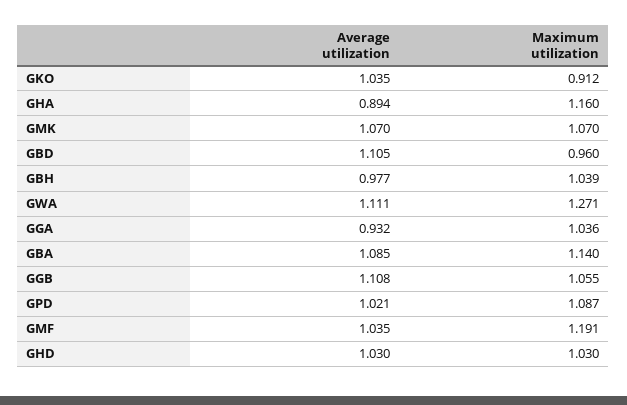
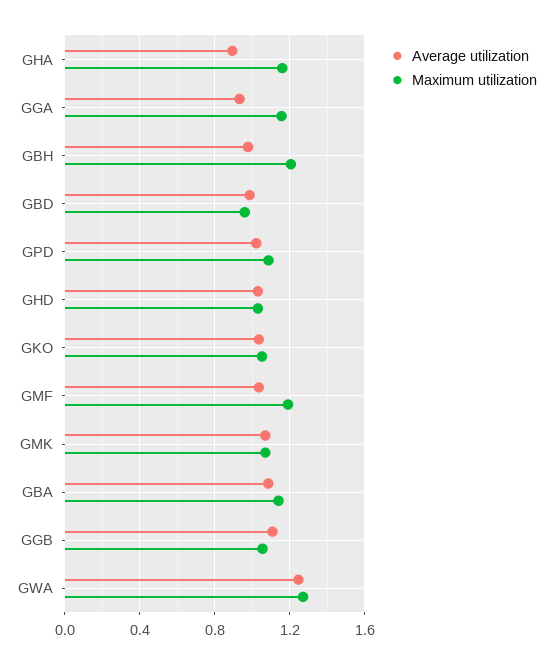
  {
    "Average utilization": {
      "GKO": 1.035,
      "GHA": 0.894,
      "GMK": 1.07,
-     "GBD": 1.105,
+     "GBD": 1,
      "GBH": 0.977,
-     "GWA": 1.111,
+     "GWA": 1.25,
      "GGA": 0.932,
      "GBA": 1.085,
      "GGB": 1.108,
      "GPD": 1.021,
      "GMF": 1.035,
      "GHD": 1.03
    },
    "Maximum utilization": {
-     "GKO": 0.912,
+     "GKO": 1.05,
      "GHA": 1.16,
      "GMK": 1.07,
      "GBD": 0.96,
-     "GBH": 1.039,
+     "GBH": 1.2,
      "GWA": 1.271,
-     "GGA": 1.036,
+     "GGA": 1.15,
      "GBA": 1.14,
      "GGB": 1.055,
      "GPD": 1.087,
      "GMF": 1.191,
      "GHD": 1.03
    }
  }

